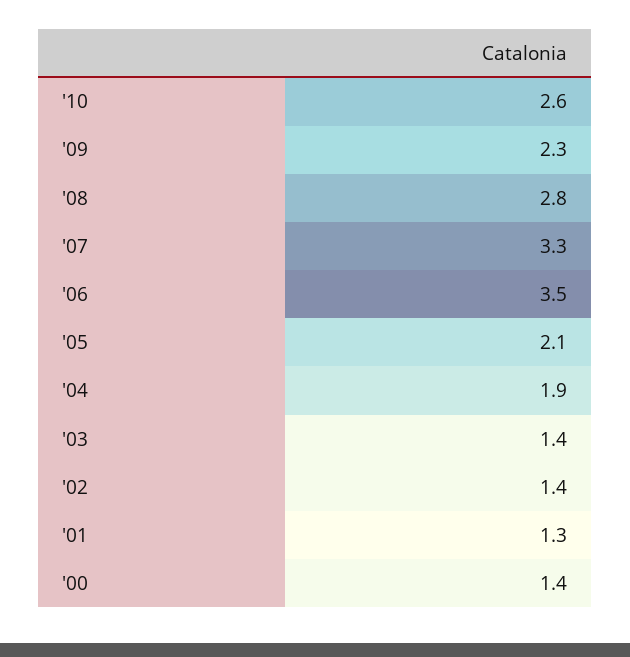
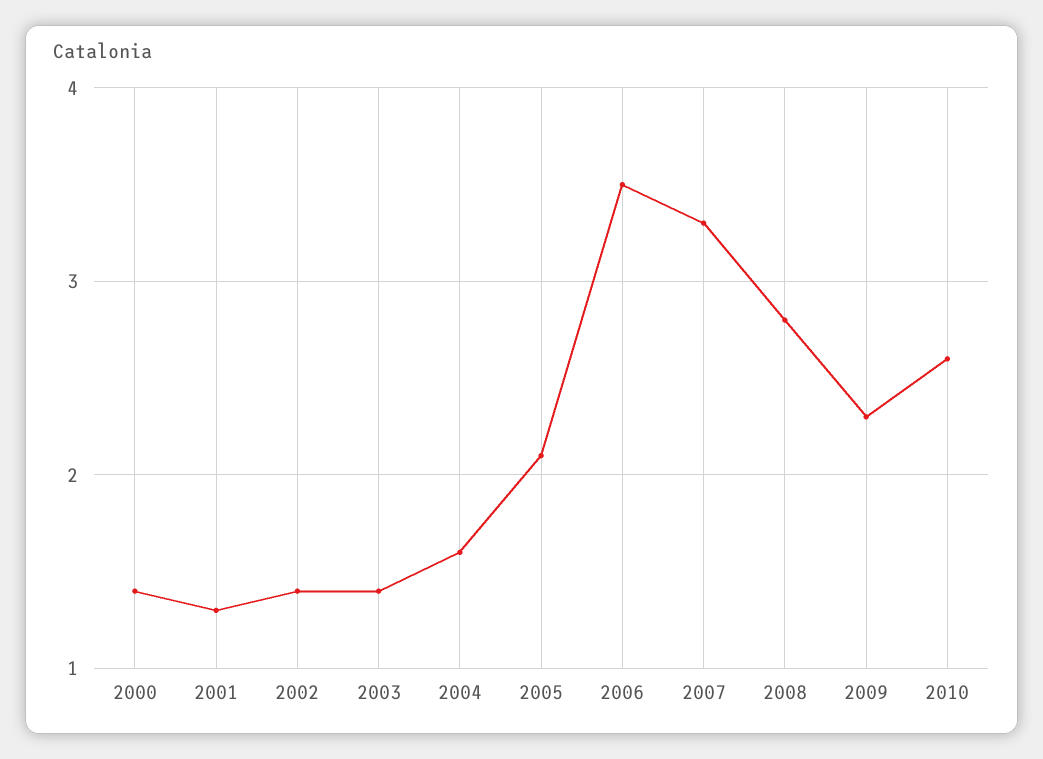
  {
    "'10": 2.6,
    "'09": 2.3,
    "'08": 2.8,
    "'07": 3.3,
    "'06": 3.5,
    "'05": 2.1,
-   "'04": 1.9,
+   "'04": 1.6,
    "'03": 1.4,
    "'02": 1.4,
    "'01": 1.3,
    "'00": 1.4
  }

